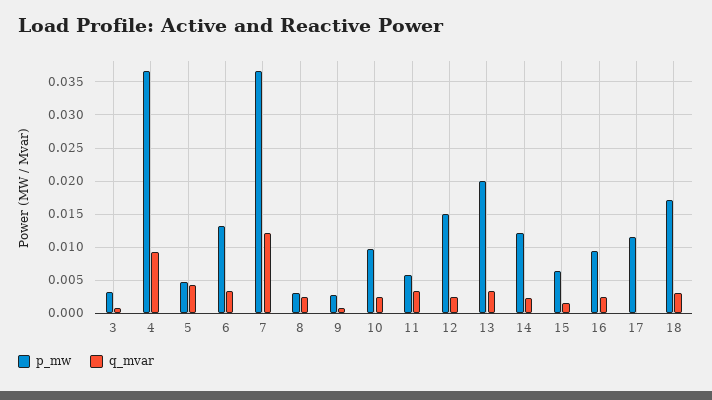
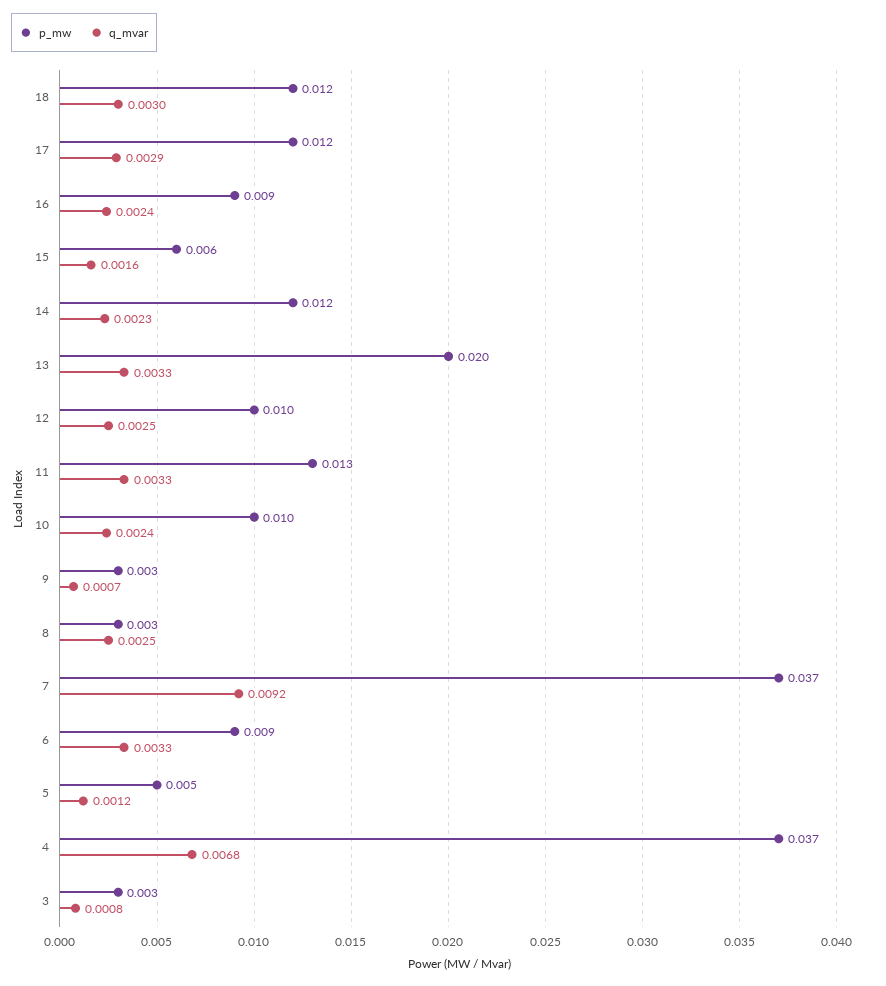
  {
    "p_mw": {
      "3": 0.003,
      "4": 0.037,
      "5": 0.005,
-     "6": 0.013,
+     "6": 0.009,
      "7": 0.037,
      "8": 0.003,
      "9": 0.003,
      "10": 0.01,
-     "11": 0.006,
+     "11": 0.013,
-     "12": 0.015,
+     "12": 0.01,
      "13": 0.02,
      "14": 0.012,
      "15": 0.006,
      "16": 0.009,
      "17": 0.012,
-     "18": 0.017
+     "18": 0.012
    },
    "q_mvar": {
      "3": 0.0008,
-     "4": 0.009,
+     "4": 0.0068,
-     "5": 0.004,
+     "5": 0.0012,
      "6": 0.0033,
-     "7": 0.012,
+     "7": 0.0092,
      "8": 0.0025,
      "9": 0.0007,
      "10": 0.0024,
      "11": 0.0033,
      "12": 0.0025,
      "13": 0.0033,
      "14": 0.0023,
      "15": 0.0016,
      "16": 0.0024,
-     "17": 0,
+     "17": 0.0029,
      "18": 0.003
    }
  }

